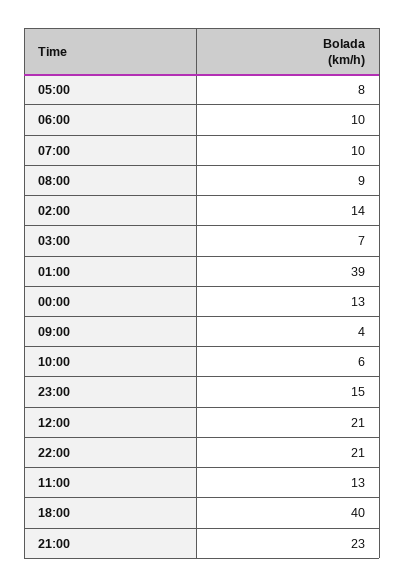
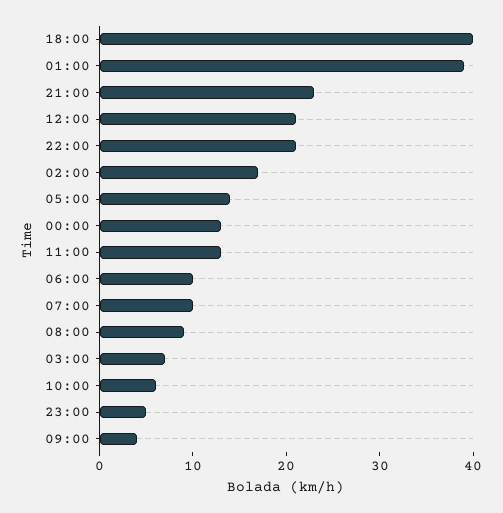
  {
-   "05:00": 8,
+   "05:00": 14,
    "06:00": 10,
    "07:00": 10,
    "08:00": 9,
-   "02:00": 14,
+   "02:00": 17,
    "03:00": 7,
    "01:00": 39,
    "00:00": 13,
    "09:00": 4,
    "10:00": 6,
-   "23:00": 15,
+   "23:00": 5,
    "12:00": 21,
    "22:00": 21,
    "11:00": 13,
    "18:00": 40,
    "21:00": 23
  }

